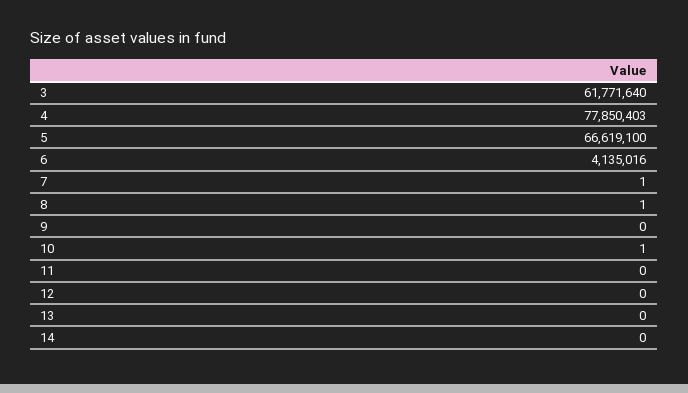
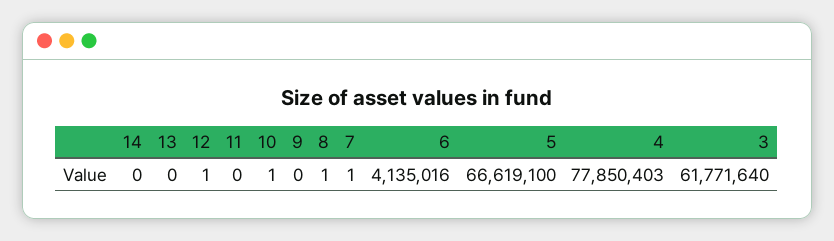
  {
    "3": 61771640,
    "4": 77850403,
    "5": 66619100,
    "6": 4135016,
    "7": 1,
    "8": 1,
    "9": 0,
    "10": 1,
    "11": 0,
-   "12": 0,
+   "12": 1,
    "13": 0,
    "14": 0
  }

